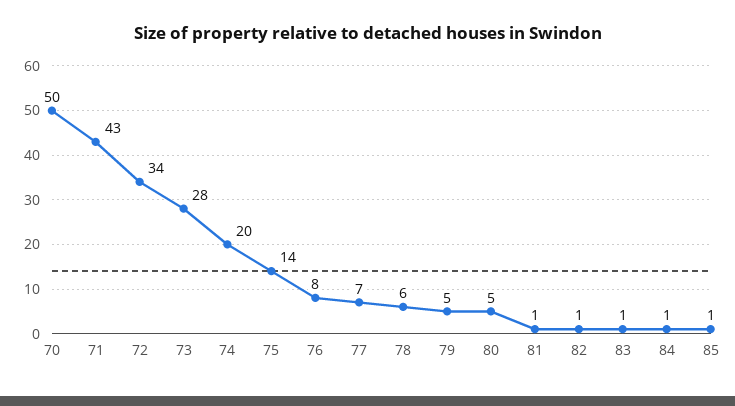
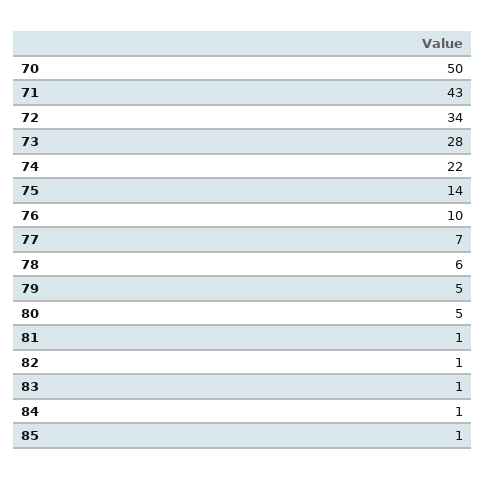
  {
    "70": 50,
    "71": 43,
    "72": 34,
    "73": 28,
-   "74": 20,
+   "74": 22,
    "75": 14,
-   "76": 8,
+   "76": 10,
    "77": 7,
    "78": 6,
    "79": 5,
    "80": 5,
    "81": 1,
    "82": 1,
    "83": 1,
    "84": 1,
    "85": 1
  }

